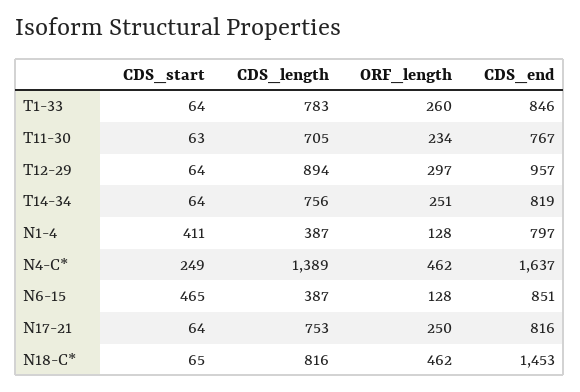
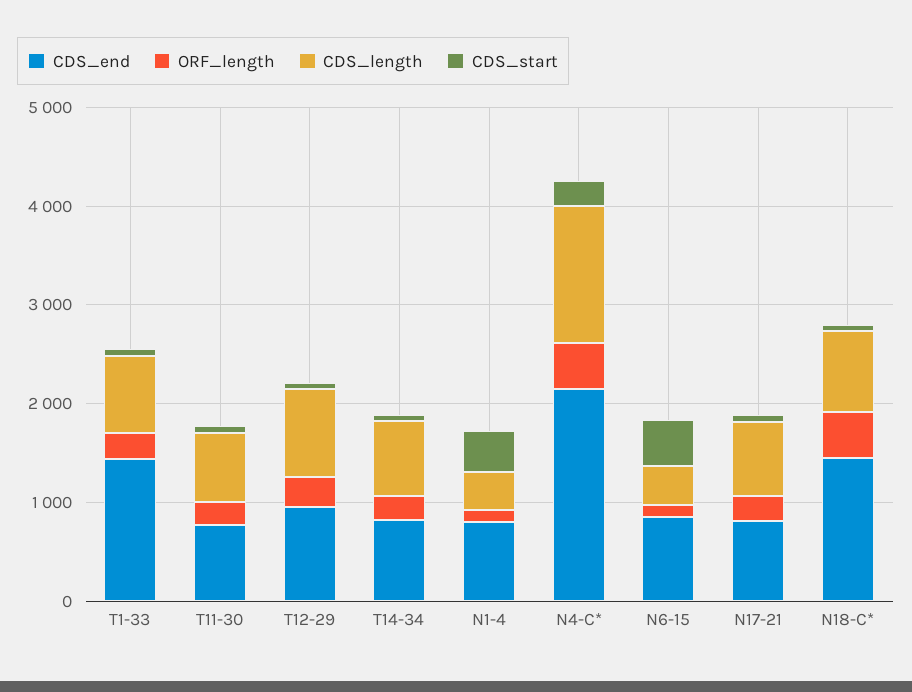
  {
    "CDS_start": {
      "T1-33": 64,
      "T11-30": 63,
      "T12-29": 64,
      "T14-34": 64,
      "N1-4": 411,
      "N4-C*": 249,
      "N6-15": 465,
      "N17-21": 64,
      "N18-C*": 65
    },
    "CDS_length": {
      "T1-33": 783,
      "T11-30": 705,
      "T12-29": 894,
      "T14-34": 756,
      "N1-4": 387,
      "N4-C*": 1389,
      "N6-15": 387,
      "N17-21": 753,
      "N18-C*": 816
    },
    "ORF_length": {
      "T1-33": 260,
      "T11-30": 234,
      "T12-29": 297,
      "T14-34": 251,
      "N1-4": 128,
      "N4-C*": 462,
      "N6-15": 128,
      "N17-21": 250,
      "N18-C*": 462
    },
    "CDS_end": {
-     "T1-33": 846,
+     "T1-33": 1400,
      "T11-30": 767,
      "T12-29": 957,
      "T14-34": 819,
      "N1-4": 797,
-     "N4-C*": 1637,
+     "N4-C*": 2200,
      "N6-15": 851,
      "N17-21": 816,
      "N18-C*": 1453
    }
  }

